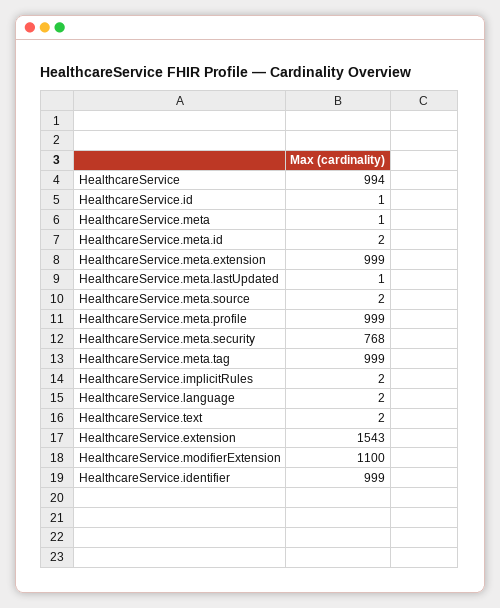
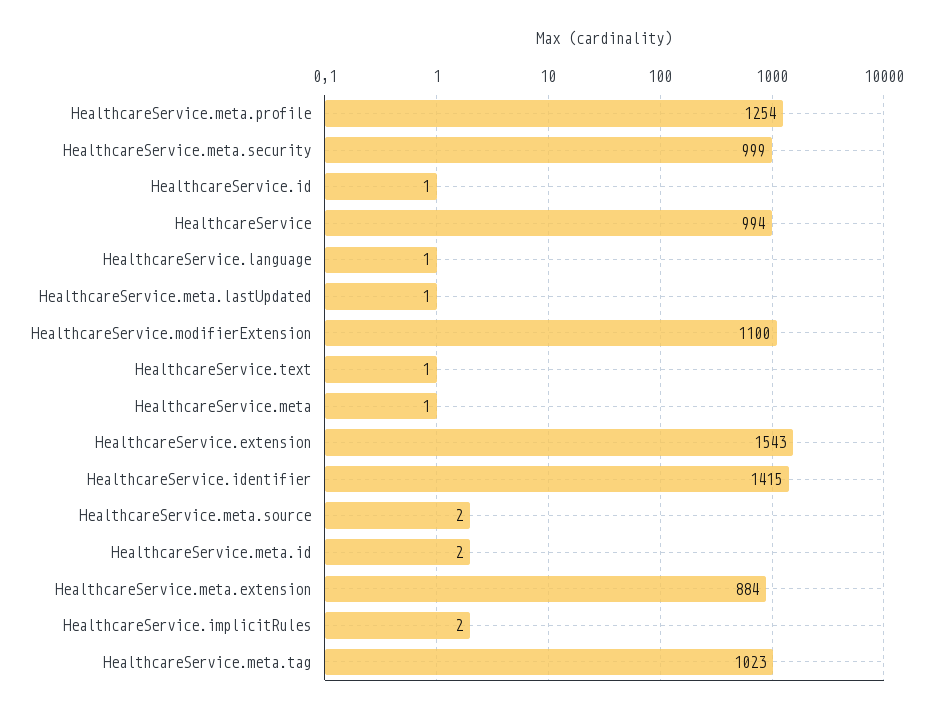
  {
    "HealthcareService": 994,
    "HealthcareService.id": 1,
    "HealthcareService.meta": 1,
    "HealthcareService.meta.id": 2,
-   "HealthcareService.meta.extension": 999,
+   "HealthcareService.meta.extension": 884,
    "HealthcareService.meta.lastUpdated": 1,
    "HealthcareService.meta.source": 2,
-   "HealthcareService.meta.profile": 999,
+   "HealthcareService.meta.profile": 1254,
-   "HealthcareService.meta.security": 768,
+   "HealthcareService.meta.security": 999,
-   "HealthcareService.meta.tag": 999,
+   "HealthcareService.meta.tag": 1023,
    "HealthcareService.implicitRules": 2,
-   "HealthcareService.language": 2,
+   "HealthcareService.language": 1,
-   "HealthcareService.text": 2,
+   "HealthcareService.text": 1,
    "HealthcareService.extension": 1543,
    "HealthcareService.modifierExtension": 1100,
-   "HealthcareService.identifier": 999
+   "HealthcareService.identifier": 1415
  }

